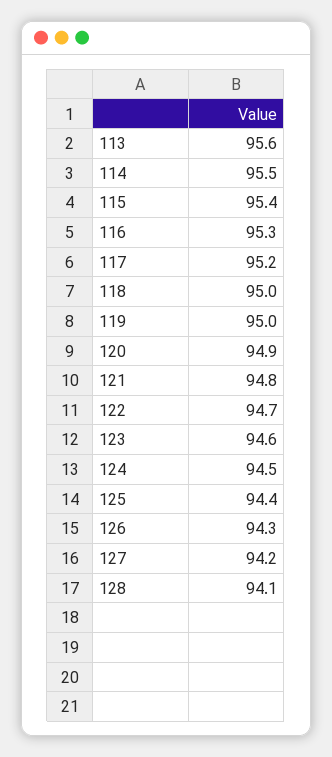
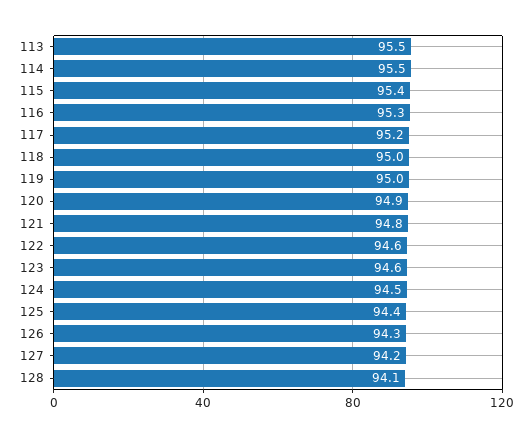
  {
-   "113": 95.6,
+   "113": 95.5,
    "114": 95.5,
    "115": 95.4,
    "116": 95.3,
    "117": 95.2,
    "118": 95,
    "119": 95,
    "120": 94.9,
    "121": 94.8,
-   "122": 94.7,
+   "122": 94.6,
    "123": 94.6,
    "124": 94.5,
    "125": 94.4,
    "126": 94.3,
    "127": 94.2,
    "128": 94.1
  }

